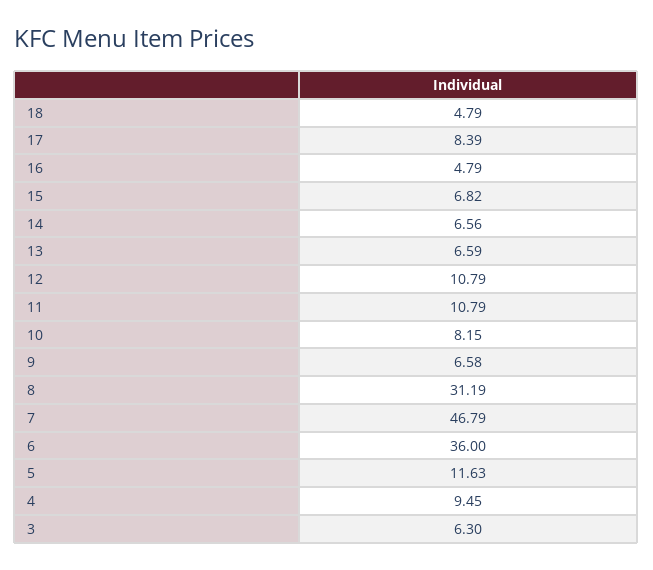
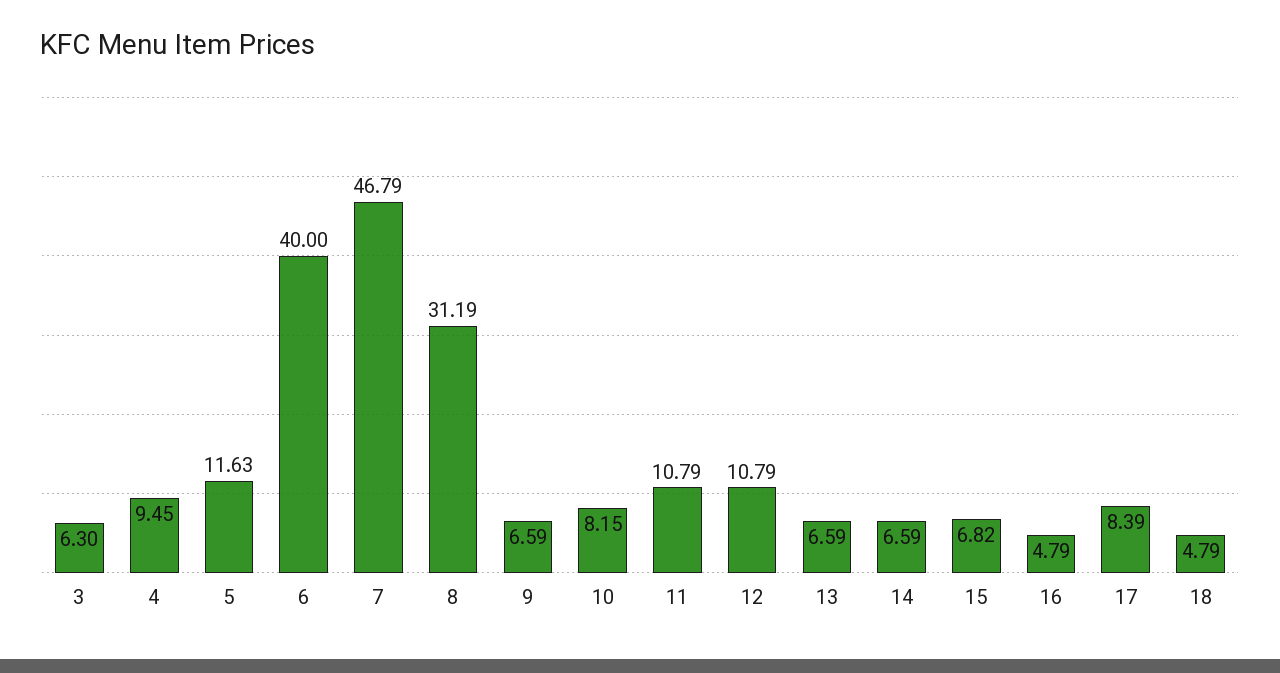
  {
    "18": 4.79,
    "17": 8.39,
    "16": 4.79,
    "15": 6.82,
-   "14": 6.56,
+   "14": 6.59,
    "13": 6.59,
    "12": 10.79,
    "11": 10.79,
    "10": 8.15,
-   "9": 6.58,
+   "9": 6.59,
    "8": 31.19,
    "7": 46.79,
-   "6": 36,
+   "6": 40,
    "5": 11.63,
    "4": 9.45,
    "3": 6.3
  }

